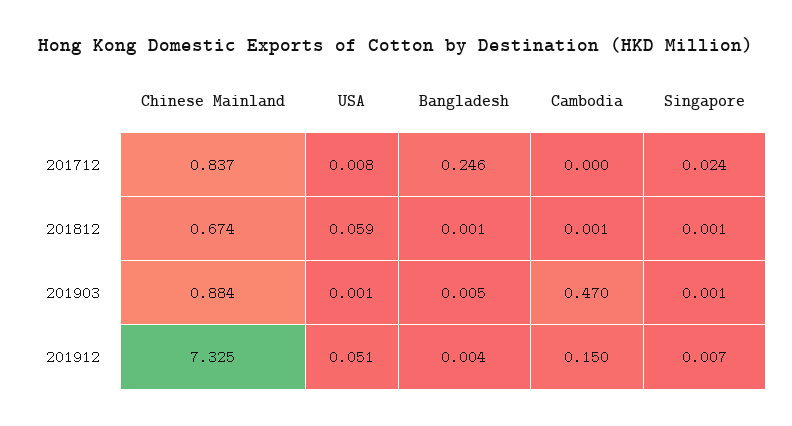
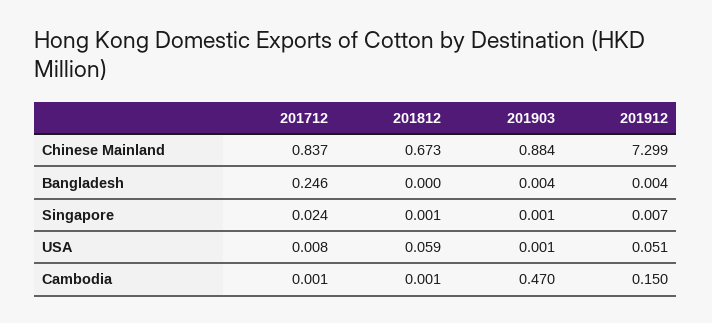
  {
    "Chinese Mainland": {
      "201712": 0.837,
-     "201812": 0.674,
+     "201812": 0.673,
      "201903": 0.884,
-     "201912": 7.325
+     "201912": 7.299
    },
    "USA": {
      "201712": 0.008,
      "201812": 0.059,
      "201903": 0.001,
      "201912": 0.051
    },
    "Bangladesh": {
      "201712": 0.246,
-     "201812": 0.001,
+     "201812": 0,
-     "201903": 0.005,
+     "201903": 0.004,
      "201912": 0.004
    },
    "Cambodia": {
-     "201712": 0,
+     "201712": 0.001,
      "201812": 0.001,
      "201903": 0.47,
      "201912": 0.15
    },
    "Singapore": {
      "201712": 0.024,
      "201812": 0.001,
      "201903": 0.001,
      "201912": 0.007
    }
  }

